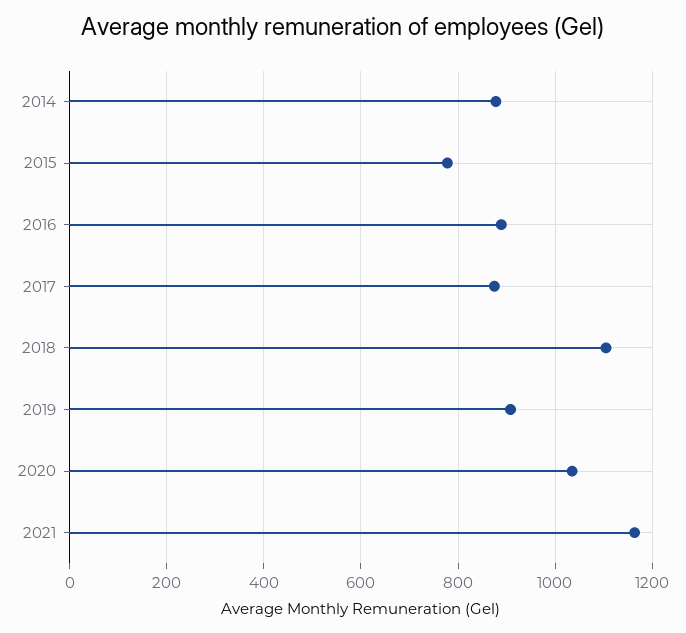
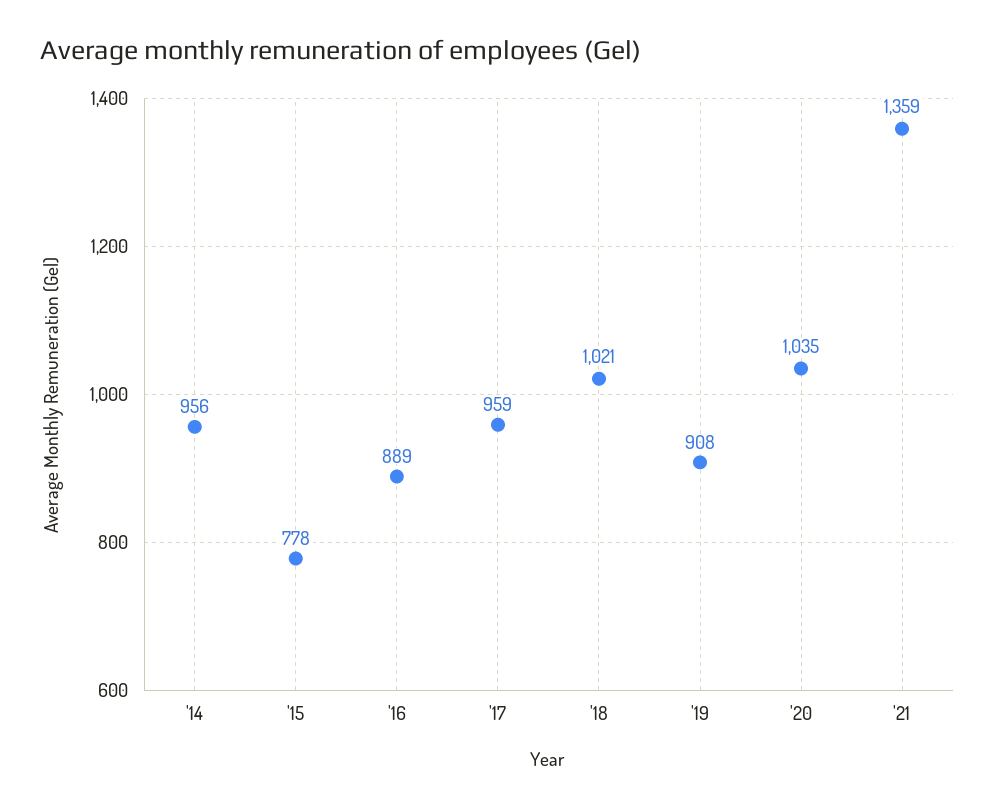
  {
-   "2014": 880,
+   "2014": 956,
    "2015": 778,
    "2016": 889,
-   "2017": 880,
+   "2017": 959,
-   "2018": 1100,
+   "2018": 1021,
    "2019": 908,
    "2020": 1035,
-   "2021": 1160
+   "2021": 1359
  }

